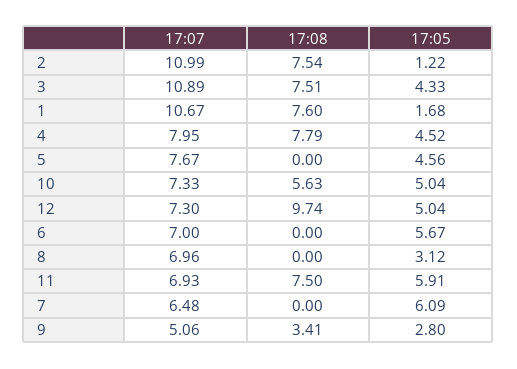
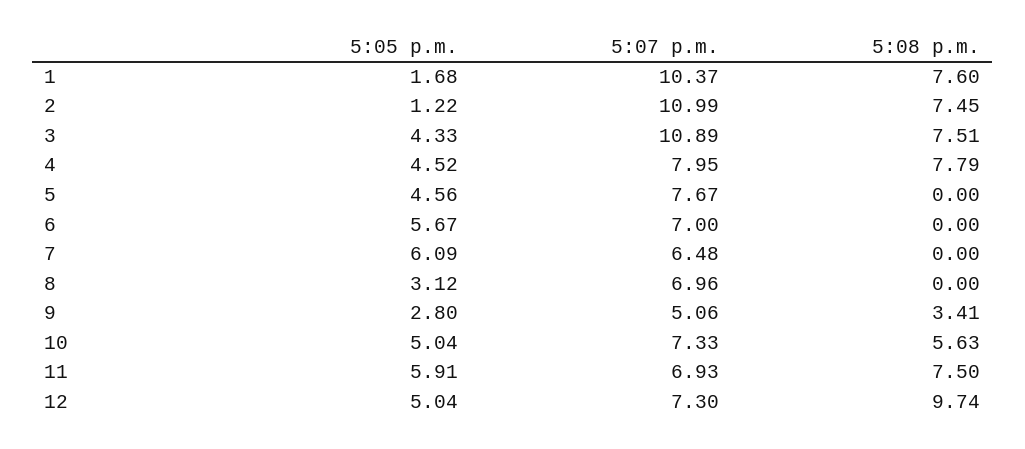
  {
    "17:07": {
      "2": 10.99,
      "3": 10.89,
-     "1": 10.67,
+     "1": 10.37,
      "4": 7.95,
      "5": 7.67,
      "10": 7.33,
      "12": 7.3,
      "6": 7,
      "8": 6.96,
      "11": 6.93,
      "7": 6.48,
      "9": 5.06
    },
    "17:08": {
-     "2": 7.54,
+     "2": 7.45,
      "3": 7.51,
      "1": 7.6,
      "4": 7.79,
      "5": 0,
      "10": 5.63,
      "12": 9.74,
      "6": 0,
      "8": 0,
      "11": 7.5,
      "7": 0,
      "9": 3.41
    },
    "17:05": {
      "2": 1.22,
      "3": 4.33,
      "1": 1.68,
      "4": 4.52,
      "5": 4.56,
      "10": 5.04,
      "12": 5.04,
      "6": 5.67,
      "8": 3.12,
      "11": 5.91,
      "7": 6.09,
      "9": 2.8
    }
  }

